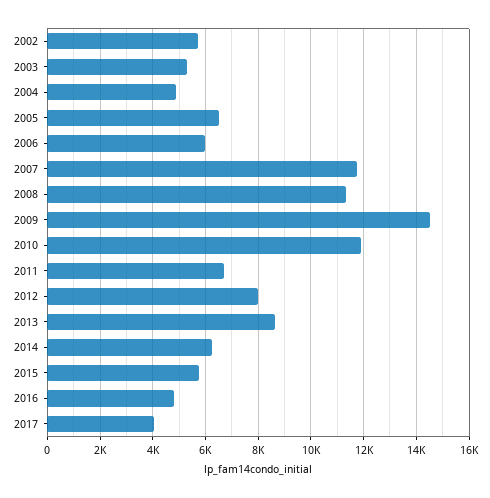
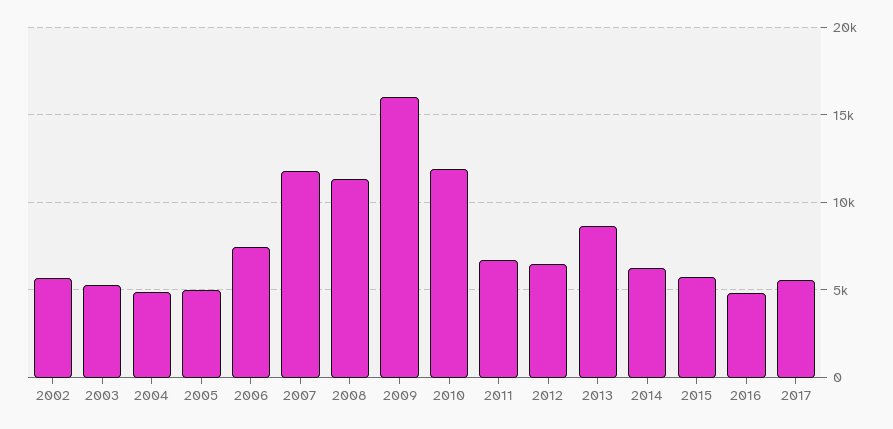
  {
    "2002": 5750,
    "2003": 5250,
    "2004": 5000,
-   "2005": 6500,
+   "2005": 5000,
-   "2006": 6000,
+   "2006": 7500,
    "2007": 11750,
    "2008": 11250,
-   "2009": 14500,
+   "2009": 16000,
    "2010": 12000,
    "2011": 6750,
-   "2012": 8000,
+   "2012": 6500,
    "2013": 8750,
    "2014": 6250,
    "2015": 5750,
    "2016": 4750,
-   "2017": 4000
+   "2017": 5500
  }

